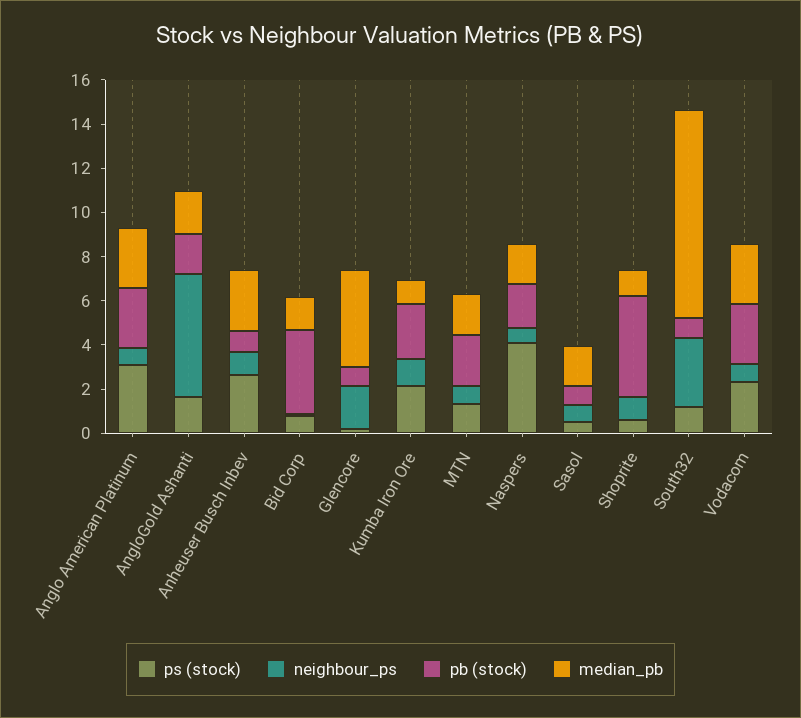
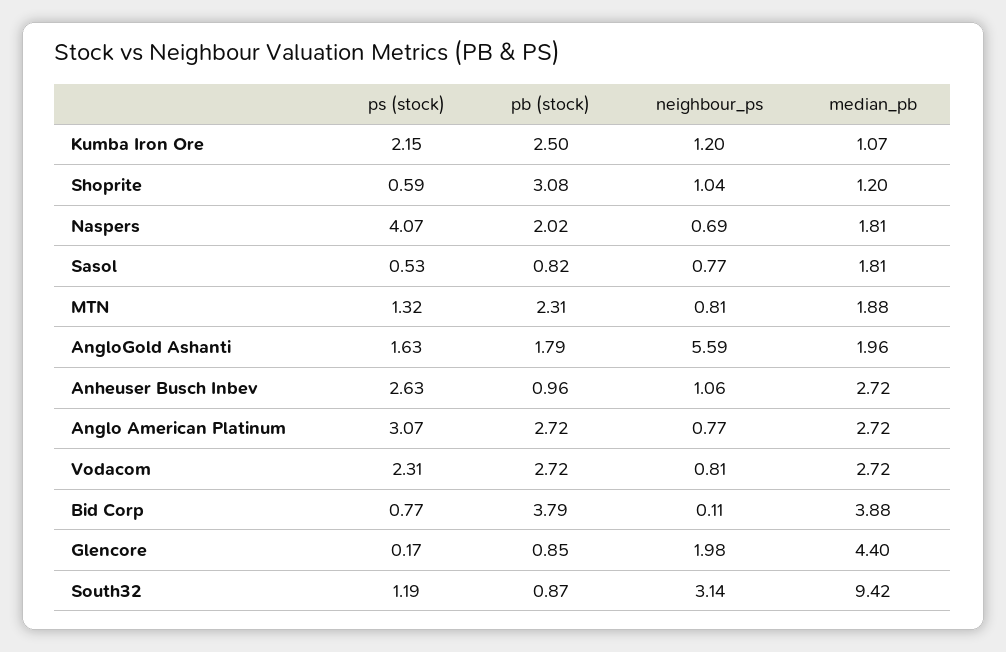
  {
    "ps (stock)": {
      "Anglo American Platinum": 3.07,
      "AngloGold Ashanti": 1.63,
      "Anheuser Busch Inbev": 2.63,
      "Bid Corp": 0.77,
      "Glencore": 0.17,
      "Kumba Iron Ore": 2.15,
      "MTN": 1.32,
      "Naspers": 4.07,
      "Sasol": 0.53,
      "Shoprite": 0.59,
      "South32": 1.19,
      "Vodacom": 2.31
    },
    "neighbour_ps": {
      "Anglo American Platinum": 0.77,
      "AngloGold Ashanti": 5.59,
      "Anheuser Busch Inbev": 1.06,
      "Bid Corp": 0.11,
      "Glencore": 1.98,
      "Kumba Iron Ore": 1.2,
      "MTN": 0.81,
      "Naspers": 0.69,
      "Sasol": 0.77,
      "Shoprite": 1.04,
      "South32": 3.14,
      "Vodacom": 0.81
    },
    "pb (stock)": {
      "Anglo American Platinum": 2.72,
      "AngloGold Ashanti": 1.79,
      "Anheuser Busch Inbev": 0.96,
      "Bid Corp": 3.79,
      "Glencore": 0.85,
      "Kumba Iron Ore": 2.5,
      "MTN": 2.31,
      "Naspers": 2.02,
      "Sasol": 0.82,
-     "Shoprite": 4.5,
+     "Shoprite": 3.08,
      "South32": 0.87,
      "Vodacom": 2.72
    },
    "median_pb": {
      "Anglo American Platinum": 2.72,
      "AngloGold Ashanti": 1.96,
      "Anheuser Busch Inbev": 2.72,
-     "Bid Corp": 1.5,
+     "Bid Corp": 3.88,
      "Glencore": 4.4,
      "Kumba Iron Ore": 1.07,
      "MTN": 1.88,
      "Naspers": 1.81,
      "Sasol": 1.81,
      "Shoprite": 1.2,
      "South32": 9.42,
      "Vodacom": 2.72
    }
  }

